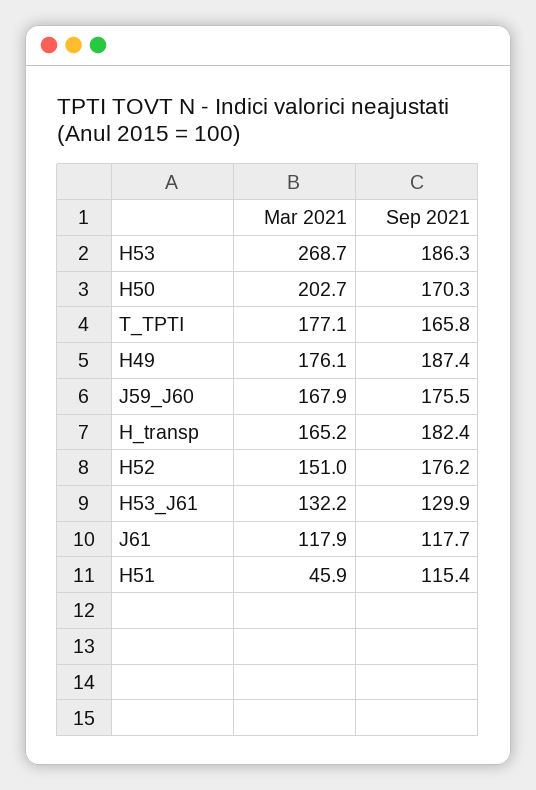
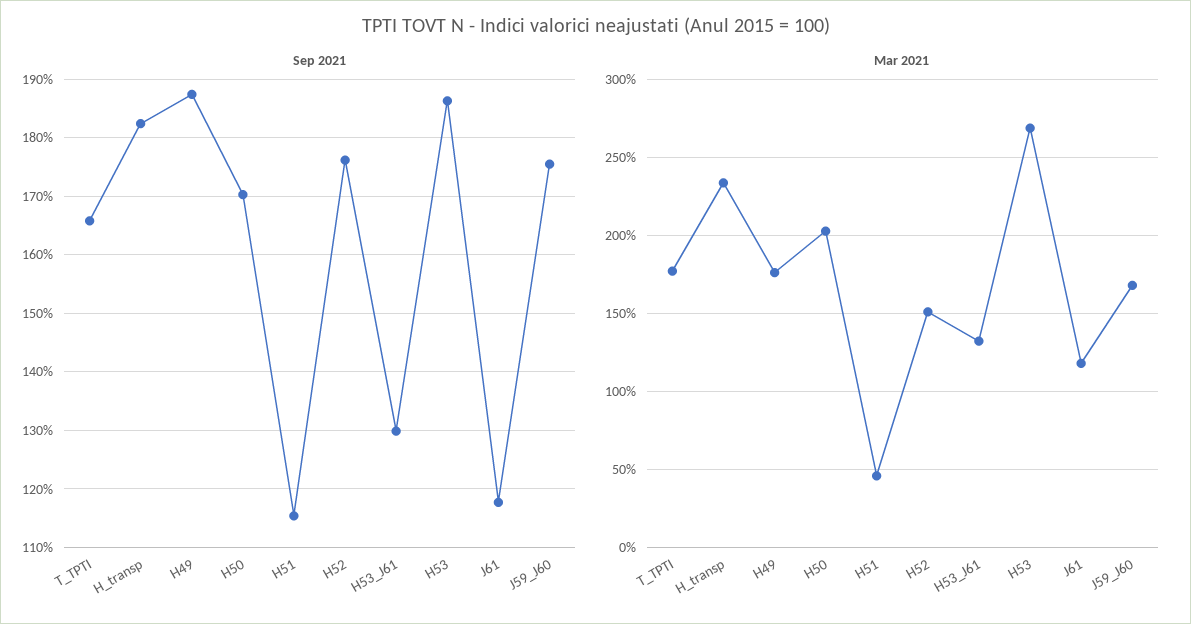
  {
    "Mar 2021": {
      "H53": 268.7,
      "H50": 202.7,
      "T_TPTI": 177.1,
      "H49": 176.1,
      "J59_J60": 167.9,
-     "H_transp": 165.2,
+     "H_transp": 235,
      "H52": 151,
      "H53_J61": 132.2,
      "J61": 117.9,
      "H51": 45.9
    },
    "Sep 2021": {
      "H53": 186.3,
      "H50": 170.3,
      "T_TPTI": 165.8,
      "H49": 187.4,
      "J59_J60": 175.5,
      "H_transp": 182.4,
      "H52": 176.2,
      "H53_J61": 129.9,
      "J61": 117.7,
      "H51": 115.4
    }
  }

